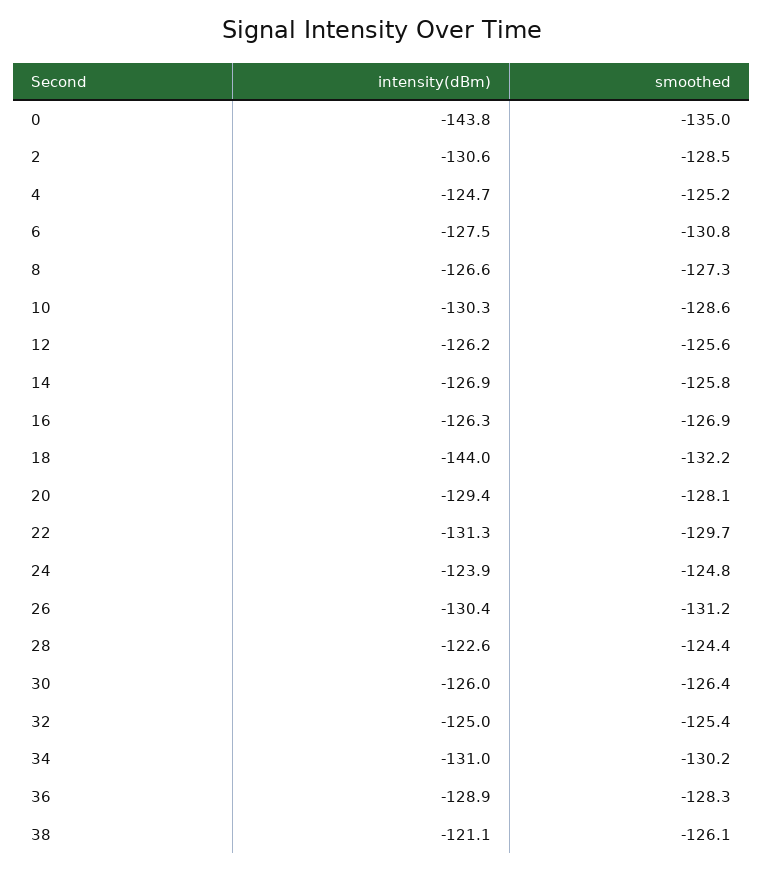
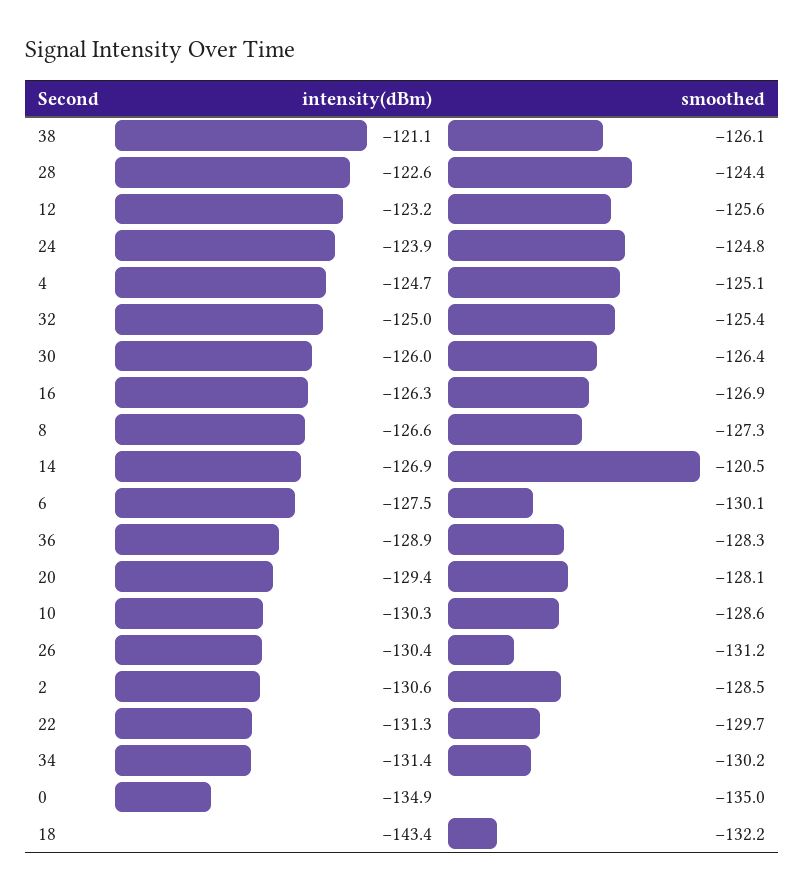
  {
    "intensity(dBm)": {
-     "0": -143.8,
+     "0": -134.9,
      "2": -130.6,
      "4": -124.7,
      "6": -127.5,
      "8": -126.6,
      "10": -130.3,
-     "12": -126.2,
+     "12": -123.2,
      "14": -126.9,
      "16": -126.3,
-     "18": -144,
+     "18": -143.4,
      "20": -129.4,
      "22": -131.3,
      "24": -123.9,
      "26": -130.4,
      "28": -122.6,
      "30": -126,
      "32": -125,
-     "34": -131,
+     "34": -131.4,
      "36": -128.9,
      "38": -121.1
    },
    "smoothed": {
      "0": -135,
      "2": -128.5,
-     "4": -125.2,
+     "4": -125.1,
-     "6": -130.8,
+     "6": -130.1,
      "8": -127.3,
      "10": -128.6,
      "12": -125.6,
-     "14": -125.8,
+     "14": -120.5,
      "16": -126.9,
      "18": -132.2,
      "20": -128.1,
      "22": -129.7,
      "24": -124.8,
      "26": -131.2,
      "28": -124.4,
      "30": -126.4,
      "32": -125.4,
      "34": -130.2,
      "36": -128.3,
      "38": -126.1
    }
  }

